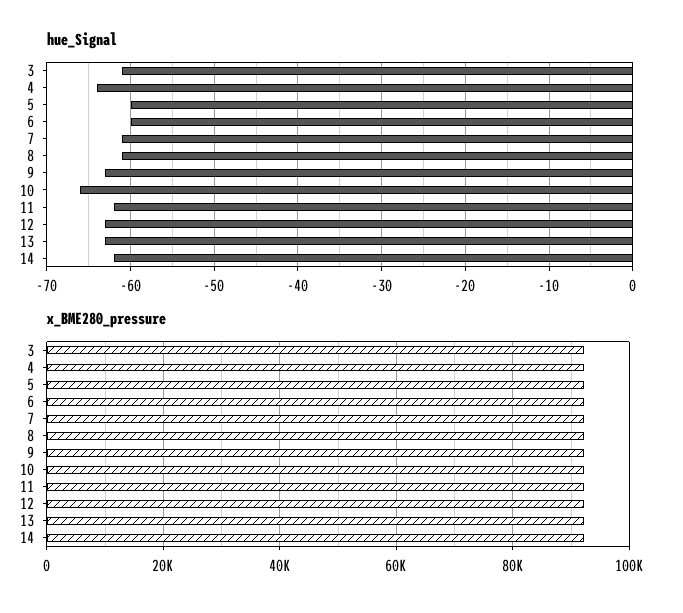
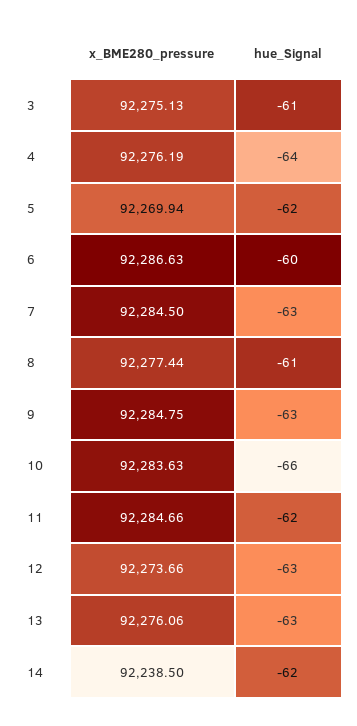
  {
    "hue_Signal": {
      "3": -61,
      "4": -64,
-     "5": -60,
+     "5": -62,
      "6": -60,
-     "7": -61,
+     "7": -63,
      "8": -61,
      "9": -63,
      "10": -66,
      "11": -62,
      "12": -63,
      "13": -63,
      "14": -62
    },
    "x_BME280_pressure": {
      "3": 92275.13,
      "4": 92276.19,
      "5": 92269.94,
      "6": 92286.63,
      "7": 92284.5,
      "8": 92277.44,
      "9": 92284.75,
      "10": 92283.63,
      "11": 92284.66,
      "12": 92273.66,
      "13": 92276.06,
      "14": 92238.5
    }
  }

